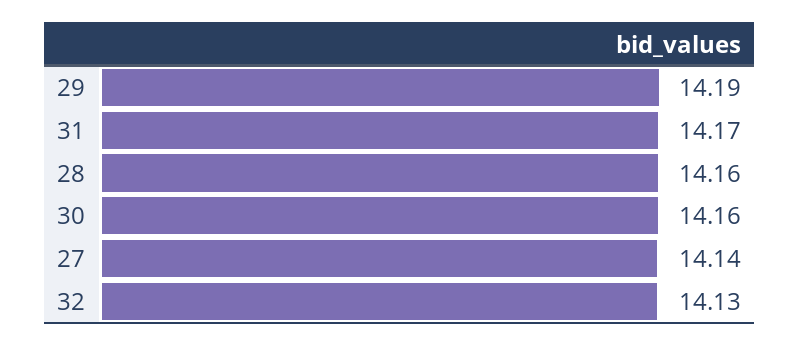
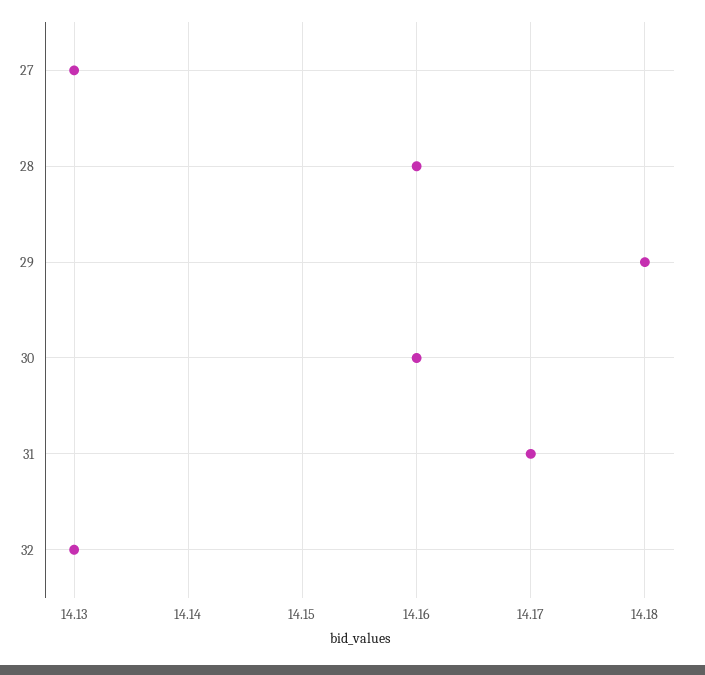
  {
-   "29": 14.19,
+   "29": 14.18,
    "31": 14.17,
    "28": 14.16,
    "30": 14.16,
-   "27": 14.14,
+   "27": 14.13,
    "32": 14.13
  }

